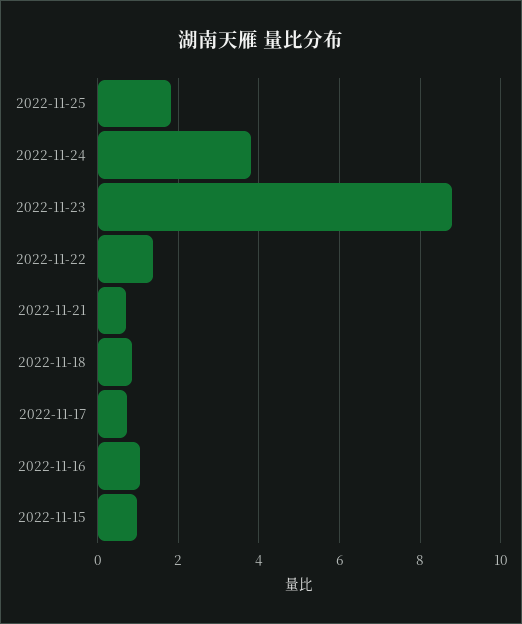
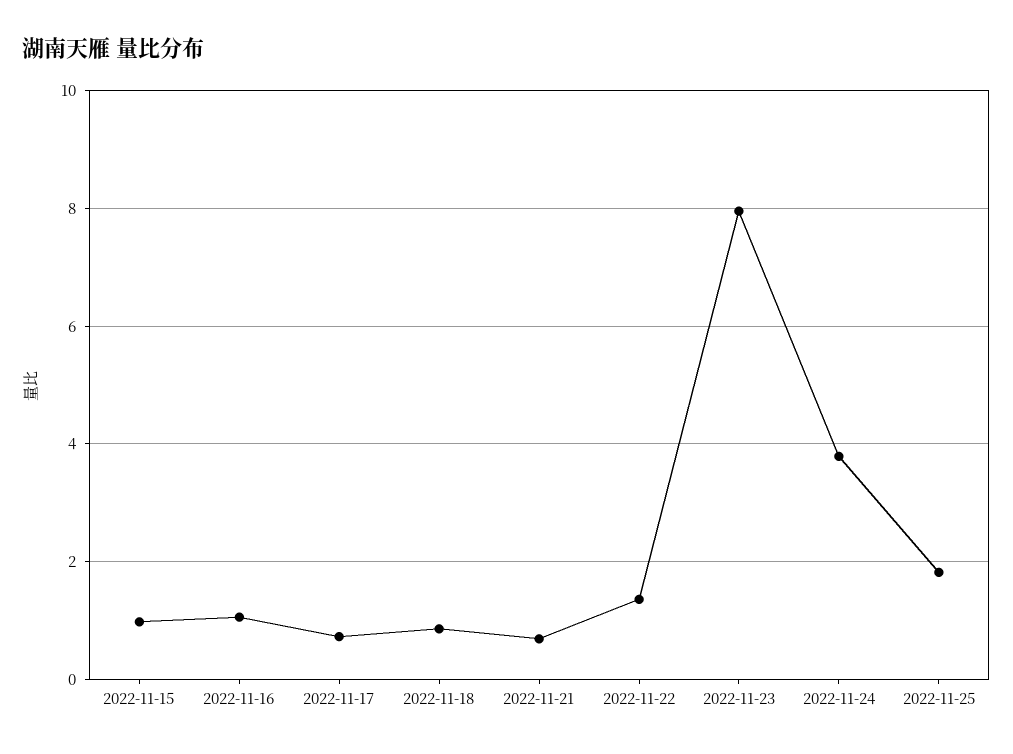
  {
    "2022-11-25": 1.8,
    "2022-11-24": 3.8,
-   "2022-11-23": 8.8,
+   "2022-11-23": 8,
    "2022-11-22": 1.4,
    "2022-11-21": 0.6,
    "2022-11-18": 0.8,
    "2022-11-17": 0.8,
    "2022-11-16": 1,
    "2022-11-15": 1
  }

